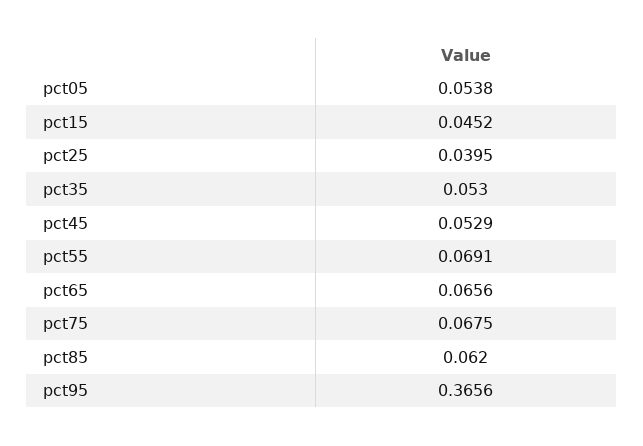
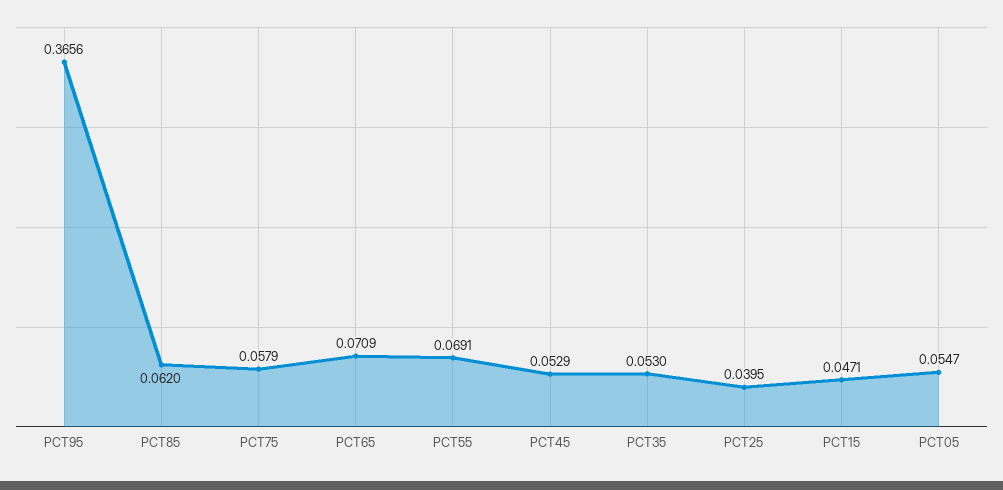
  {
-   "pct05": 0.0538,
+   "pct05": 0.0547,
-   "pct15": 0.0452,
+   "pct15": 0.0471,
    "pct25": 0.0395,
    "pct35": 0.053,
    "pct45": 0.0529,
    "pct55": 0.0691,
-   "pct65": 0.0656,
+   "pct65": 0.0709,
-   "pct75": 0.0675,
+   "pct75": 0.0579,
    "pct85": 0.062,
    "pct95": 0.3656
  }

